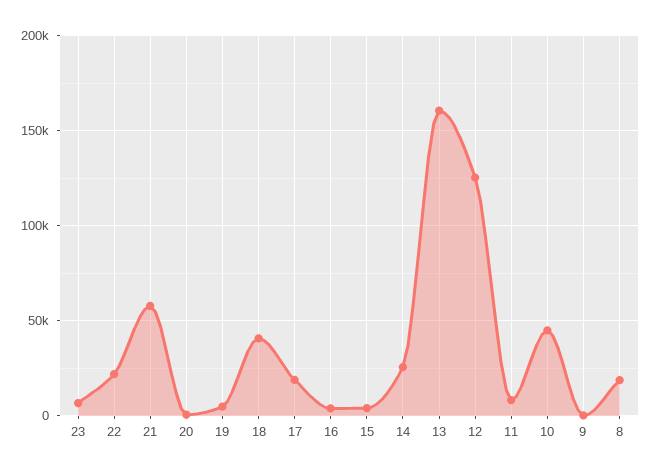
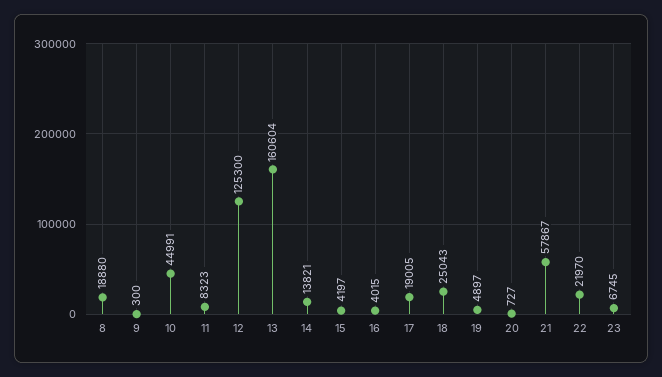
  {
    "23": 6745,
    "22": 21970,
    "21": 57867,
    "20": 727,
    "19": 4897,
-   "18": 40000,
+   "18": 25043,
    "17": 19005,
    "16": 4015,
    "15": 4197,
-   "14": 25000,
+   "14": 13821,
    "13": 160604,
    "12": 125300,
    "11": 8323,
    "10": 44991,
    "9": 300,
    "8": 18880
  }

